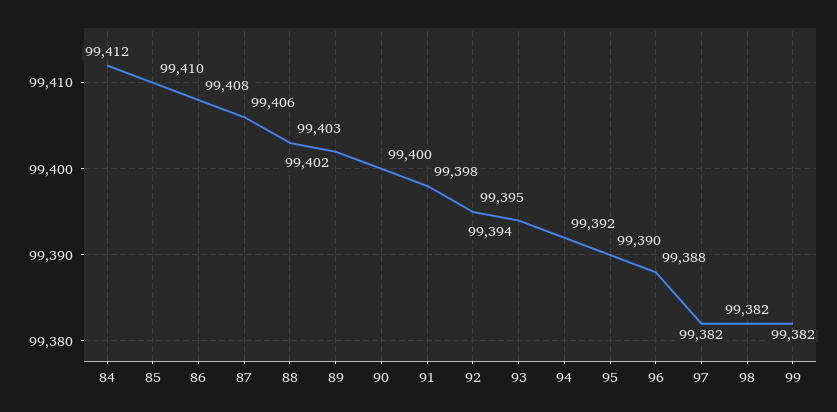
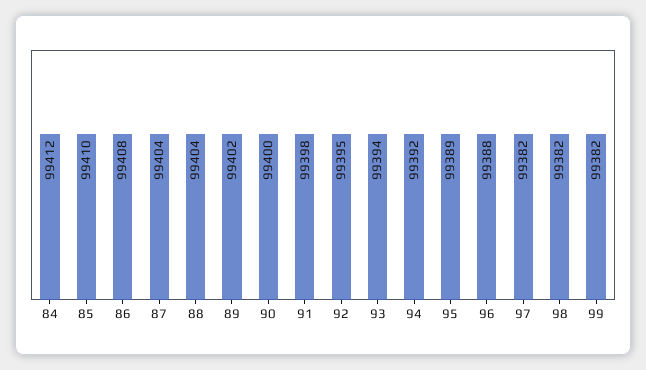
  {
    "84": 99412,
    "85": 99410,
    "86": 99408,
-   "87": 99406,
+   "87": 99404,
-   "88": 99403,
+   "88": 99404,
    "89": 99402,
    "90": 99400,
    "91": 99398,
    "92": 99395,
    "93": 99394,
    "94": 99392,
-   "95": 99390,
+   "95": 99389,
    "96": 99388,
    "97": 99382,
    "98": 99382,
    "99": 99382
  }

